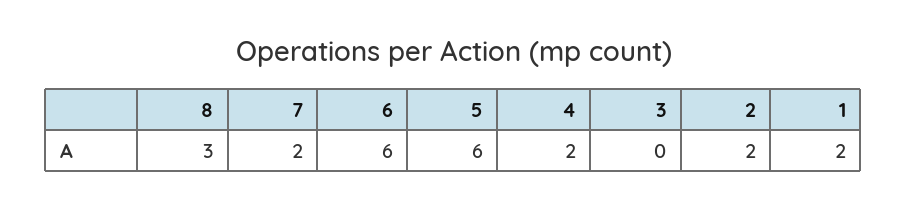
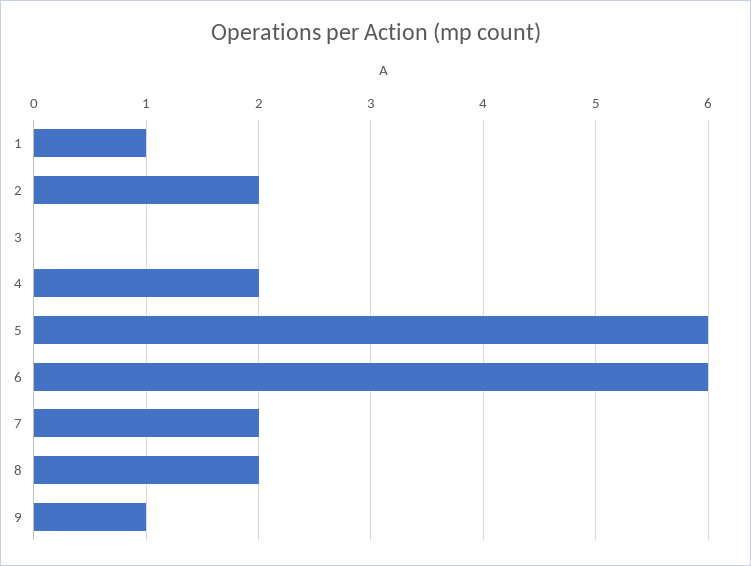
  {
-   "8": 3,
+   "8": 2,
    "7": 2,
    "6": 6,
    "5": 6,
    "4": 2,
    "3": 0,
    "2": 2,
-   "1": 2
+   "1": 1,
+   "9": 1
  }

